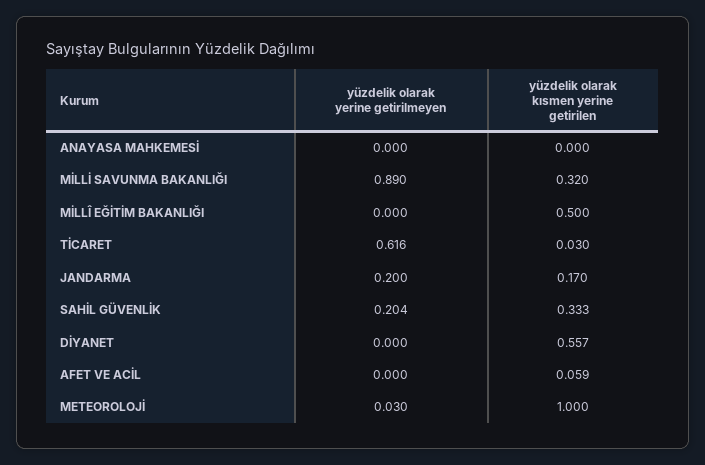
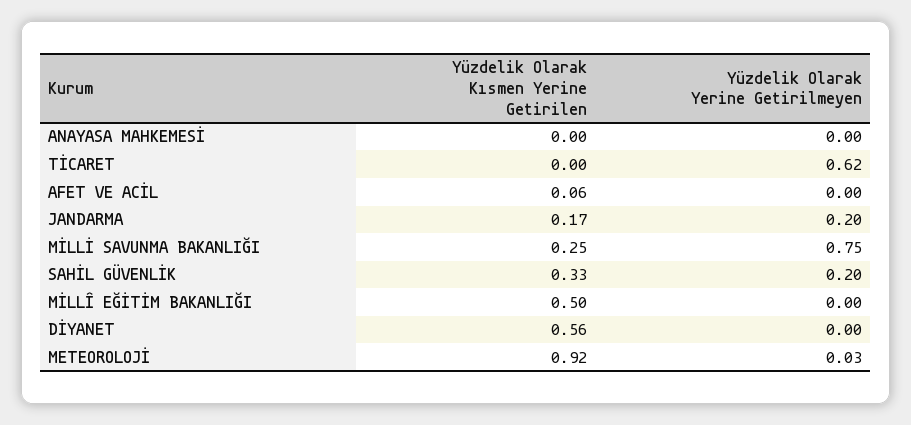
  {
    "yüzdelik olarak yerine getirilmeyen": {
      "ANAYASA MAHKEMESİ": 0,
-     "MİLLİ SAVUNMA BAKANLIĞI": 0.89,
+     "MİLLİ SAVUNMA BAKANLIĞI": 0.75,
      "MİLLÎ EĞİTİM BAKANLIĞI": 0,
      "TİCARET": 0.616,
      "JANDARMA": 0.2,
      "SAHİL GÜVENLİK": 0.204,
      "DİYANET": 0,
      "AFET VE ACİL": 0,
      "METEOROLOJİ": 0.03
    },
    "yüzdelik olarak kısmen yerine getirilen": {
      "ANAYASA MAHKEMESİ": 0,
-     "MİLLİ SAVUNMA BAKANLIĞI": 0.32,
+     "MİLLİ SAVUNMA BAKANLIĞI": 0.25,
      "MİLLÎ EĞİTİM BAKANLIĞI": 0.5,
-     "TİCARET": 0.03,
+     "TİCARET": 0,
      "JANDARMA": 0.17,
      "SAHİL GÜVENLİK": 0.333,
      "DİYANET": 0.557,
      "AFET VE ACİL": 0.059,
-     "METEOROLOJİ": 1
+     "METEOROLOJİ": 0.92
    }
  }

